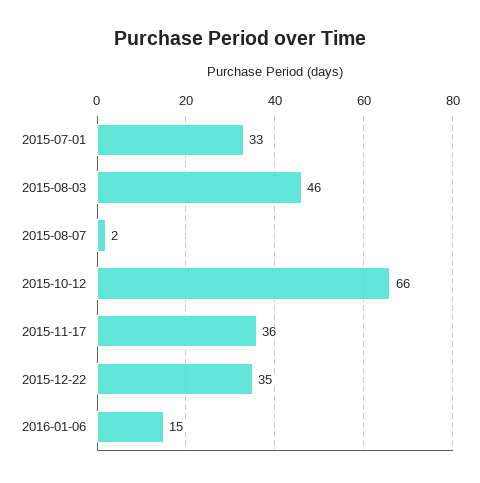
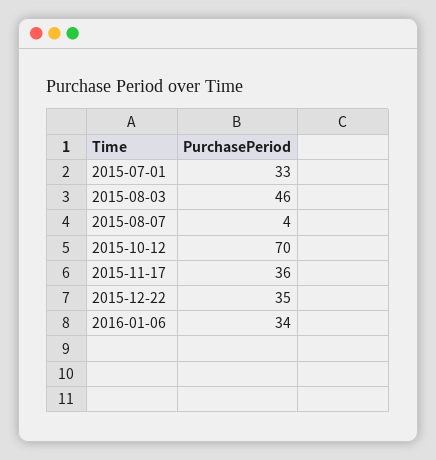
  {
    "2015-07-01": 33,
    "2015-08-03": 46,
-   "2015-08-07": 2,
+   "2015-08-07": 4,
-   "2015-10-12": 66,
+   "2015-10-12": 70,
    "2015-11-17": 36,
    "2015-12-22": 35,
-   "2016-01-06": 15
+   "2016-01-06": 34
  }

